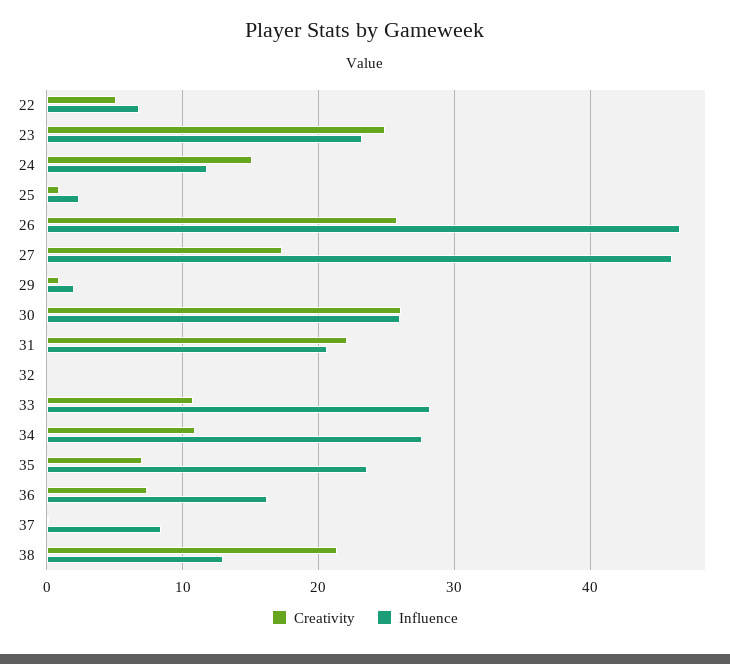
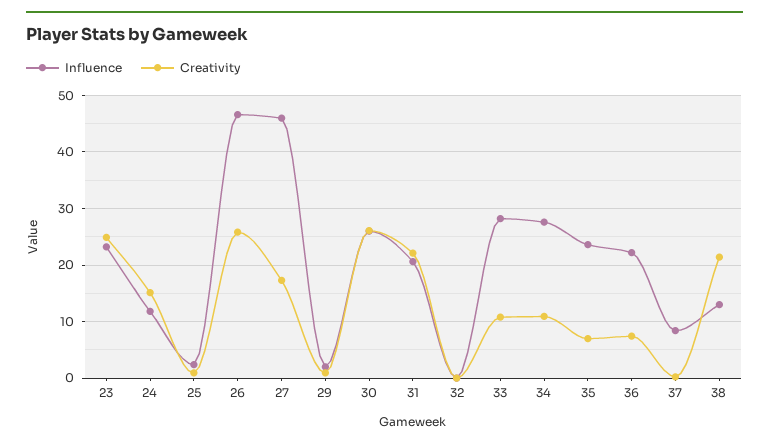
  {
    "Creativity": {
-     "22": 5,
      "23": 25,
      "24": 15,
      "25": 1,
      "26": 26,
      "27": 17,
      "29": 1,
      "30": 26,
      "31": 22,
      "32": 0,
      "33": 11,
      "34": 11,
      "35": 7,
      "36": 7,
      "37": 0,
      "38": 21
    },
    "Influence": {
-     "22": 7,
      "23": 23,
      "24": 12,
      "25": 2,
      "26": 47,
      "27": 46,
      "29": 2,
      "30": 26,
      "31": 21,
      "32": 0,
      "33": 28,
      "34": 28,
      "35": 24,
-     "36": 16,
+     "36": 22,
      "37": 8,
      "38": 13
    }
  }

